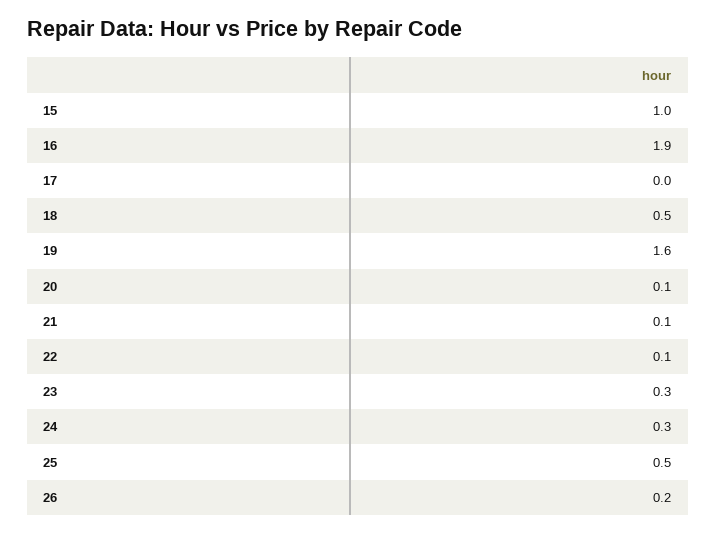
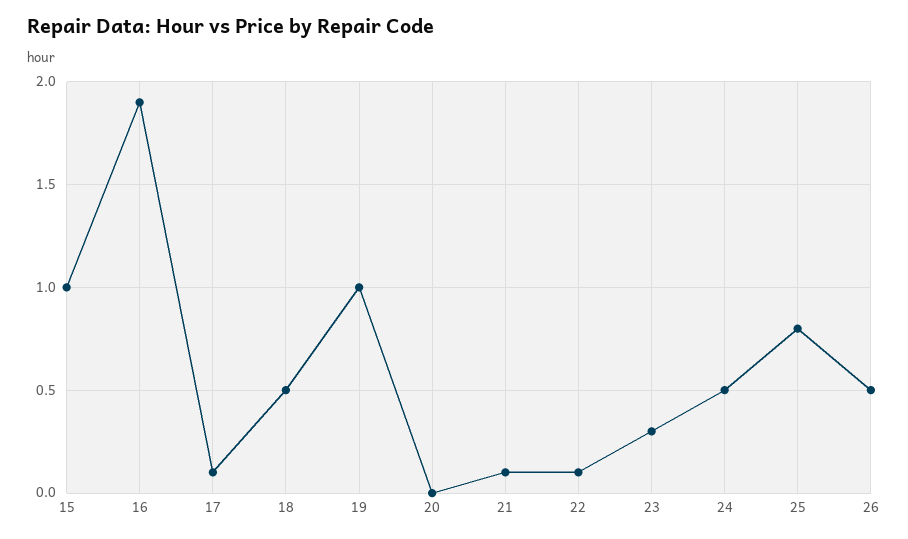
  {
    "15": 1,
    "16": 1.9,
-   "17": 0,
+   "17": 0.1,
    "18": 0.5,
-   "19": 1.6,
+   "19": 1,
-   "20": 0.1,
+   "20": 0,
    "21": 0.1,
    "22": 0.1,
    "23": 0.3,
-   "24": 0.3,
+   "24": 0.5,
-   "25": 0.5,
+   "25": 0.8,
-   "26": 0.2
+   "26": 0.5
  }

